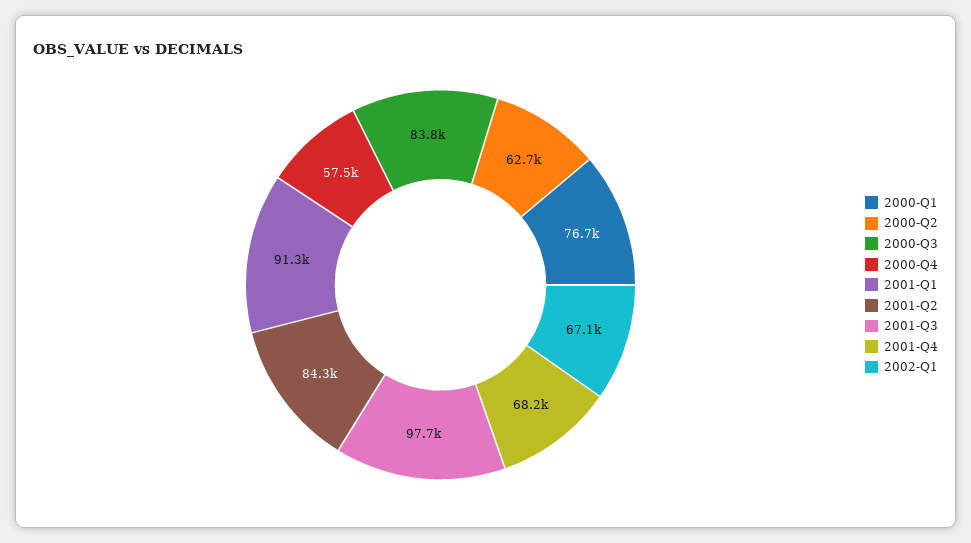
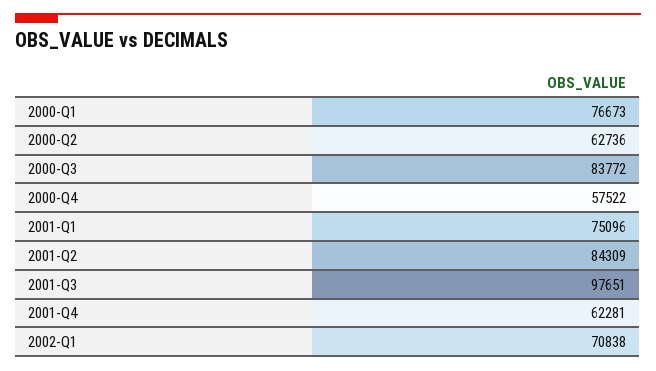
  {
    "2000-Q1": 76673,
    "2000-Q2": 62736,
    "2000-Q3": 83772,
    "2000-Q4": 57522,
-   "2001-Q1": 91300,
+   "2001-Q1": 75096,
    "2001-Q2": 84309,
    "2001-Q3": 97651,
-   "2001-Q4": 68200,
+   "2001-Q4": 62281,
-   "2002-Q1": 67100
+   "2002-Q1": 70838
  }

